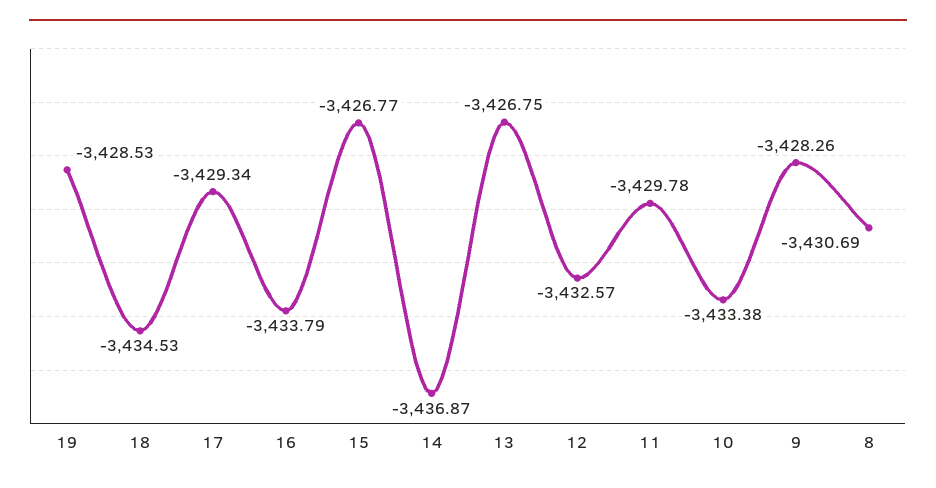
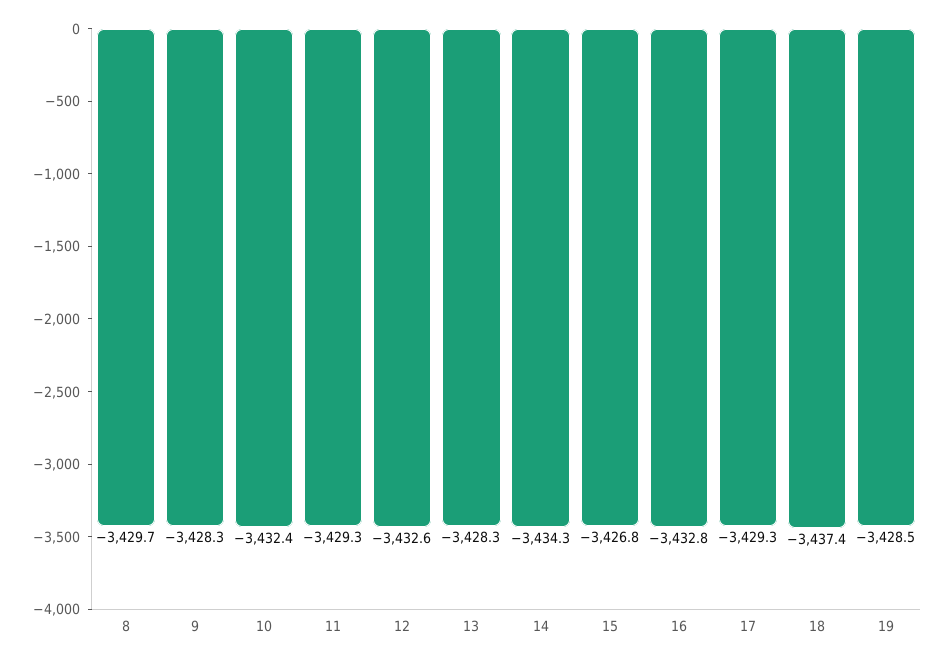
  {
    "19": -3428.53,
-   "18": -3434.53,
+   "18": -3437.4,
    "17": -3429.34,
-   "16": -3433.79,
+   "16": -3432.8,
    "15": -3426.77,
-   "14": -3436.87,
+   "14": -3434.3,
-   "13": -3426.75,
+   "13": -3428.3,
    "12": -3432.57,
-   "11": -3429.78,
+   "11": -3429.3,
-   "10": -3433.38,
+   "10": -3432.4,
    "9": -3428.26,
-   "8": -3430.69
+   "8": -3429.7
  }

